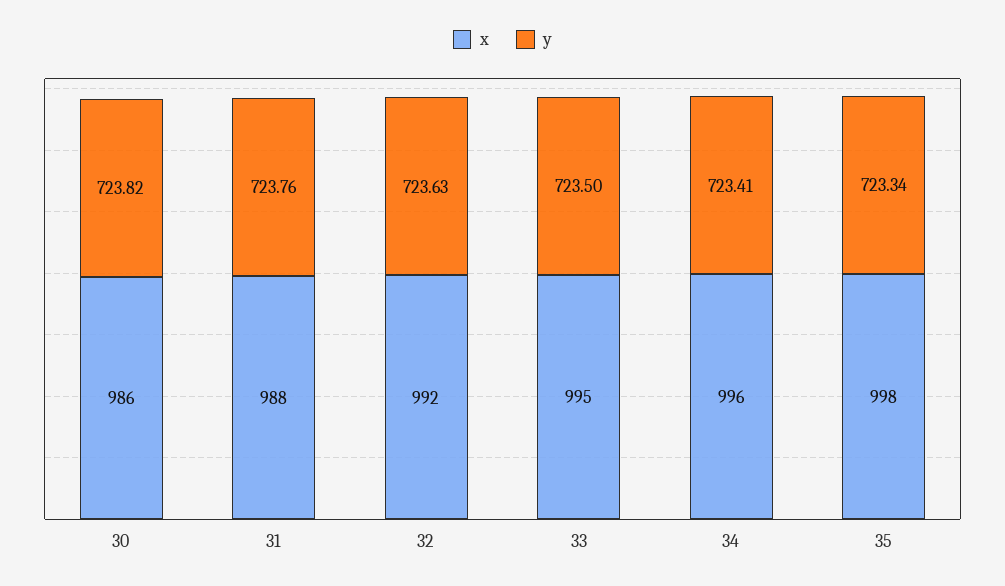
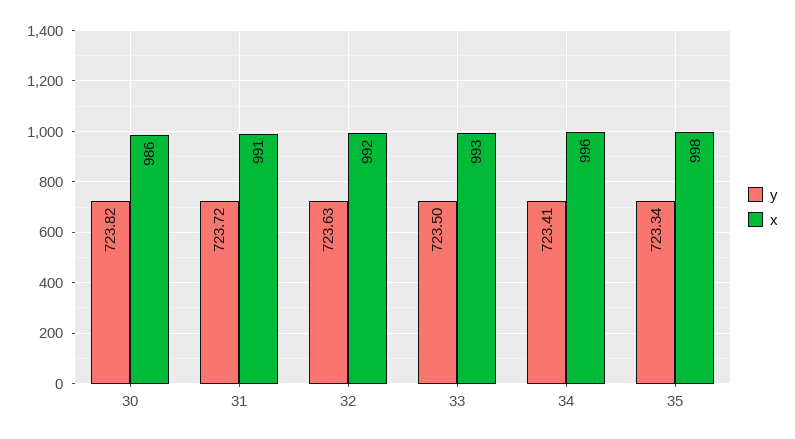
  {
    "x": {
      "30": 986,
-     "31": 988,
+     "31": 991,
      "32": 992,
-     "33": 995,
+     "33": 993,
      "34": 996,
      "35": 998
    },
    "y": {
      "30": 723.82,
-     "31": 723.76,
+     "31": 723.72,
      "32": 723.63,
      "33": 723.5,
      "34": 723.41,
      "35": 723.34
    }
  }

